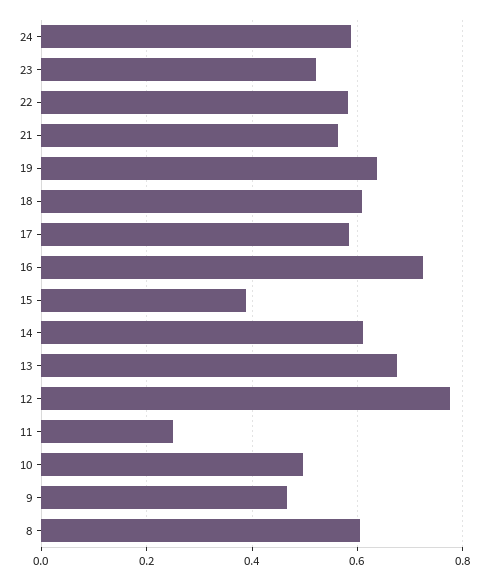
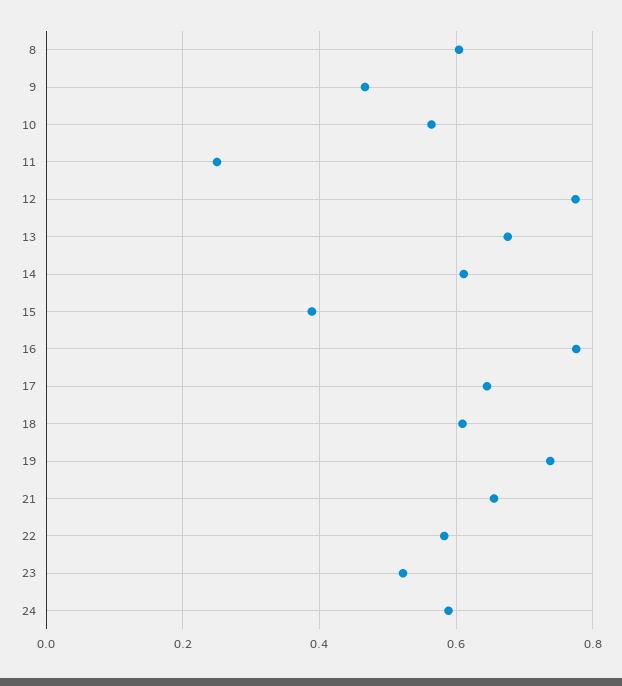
  {
    "24": 0.58,
    "23": 0.52,
    "22": 0.58,
-   "21": 0.56,
+   "21": 0.66,
-   "19": 0.64,
+   "19": 0.74,
    "18": 0.6,
-   "17": 0.58,
+   "17": 0.64,
-   "16": 0.72,
+   "16": 0.78,
    "15": 0.38,
    "14": 0.62,
    "13": 0.68,
    "12": 0.78,
    "11": 0.26,
-   "10": 0.5,
+   "10": 0.56,
    "9": 0.46,
    "8": 0.6
  }

